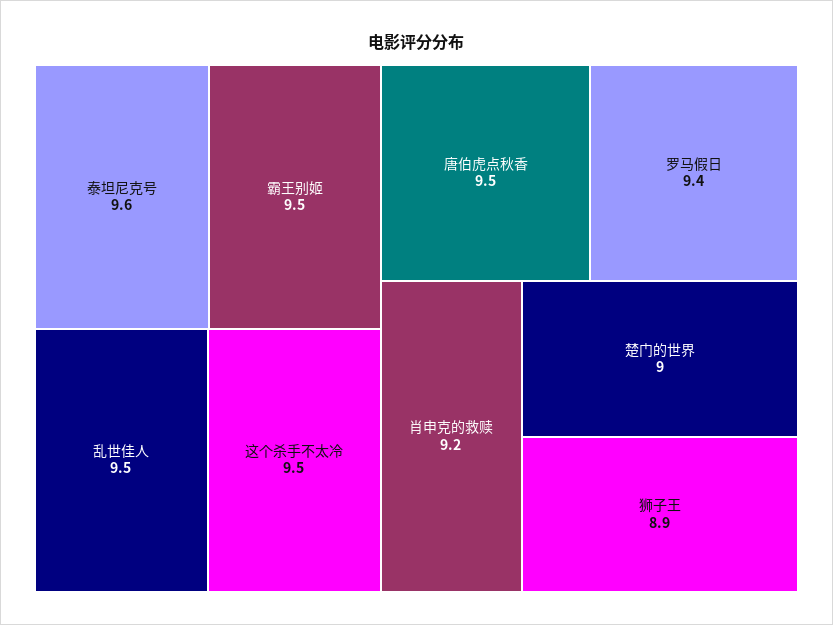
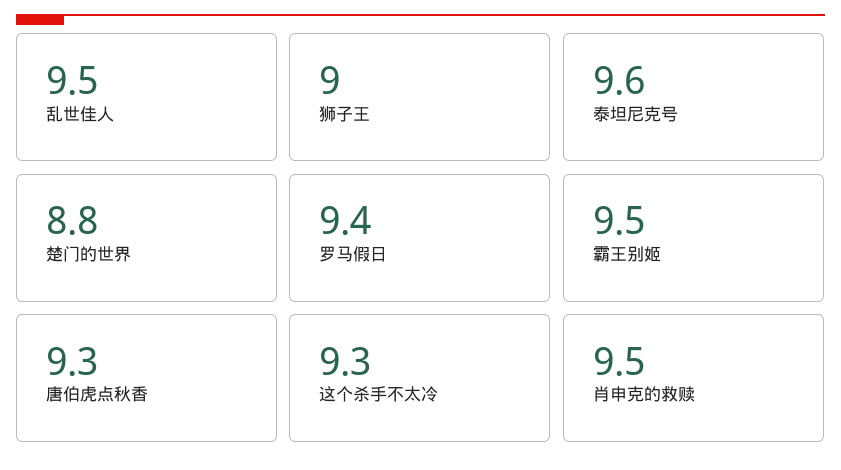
  {
    "泰坦尼克号": 9.6,
    "霸王别姬": 9.5,
    "乱世佳人": 9.5,
-   "这个杀手不太冷": 9.5,
+   "这个杀手不太冷": 9.3,
-   "唐伯虎点秋香": 9.5,
+   "唐伯虎点秋香": 9.3,
    "罗马假日": 9.4,
-   "肖申克的救赎": 9.2,
+   "肖申克的救赎": 9.5,
-   "楚门的世界": 9,
+   "楚门的世界": 8.8,
-   "狮子王": 8.9
+   "狮子王": 9
  }

